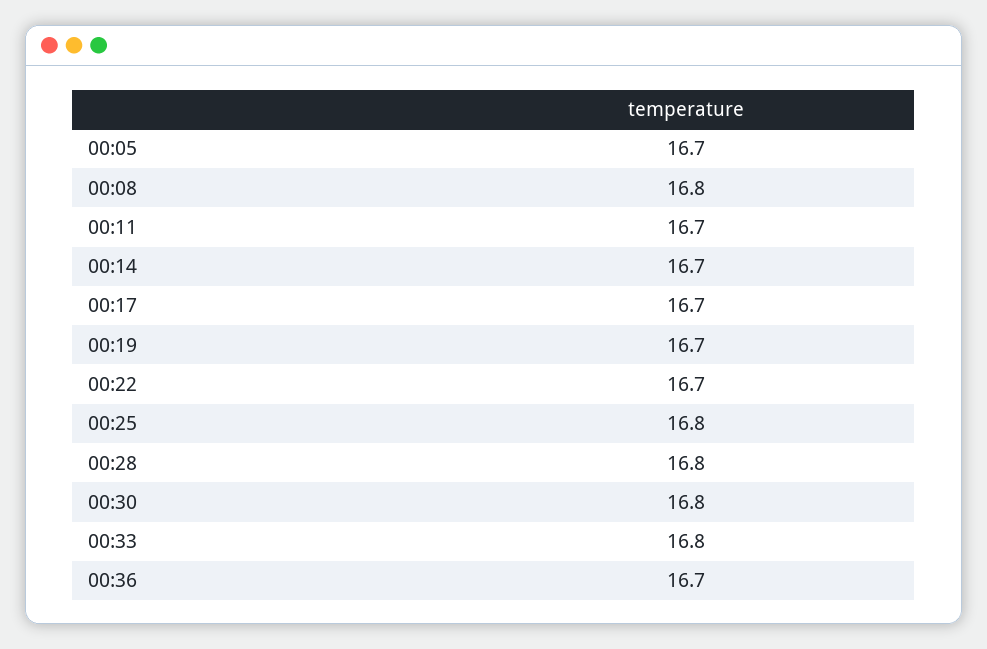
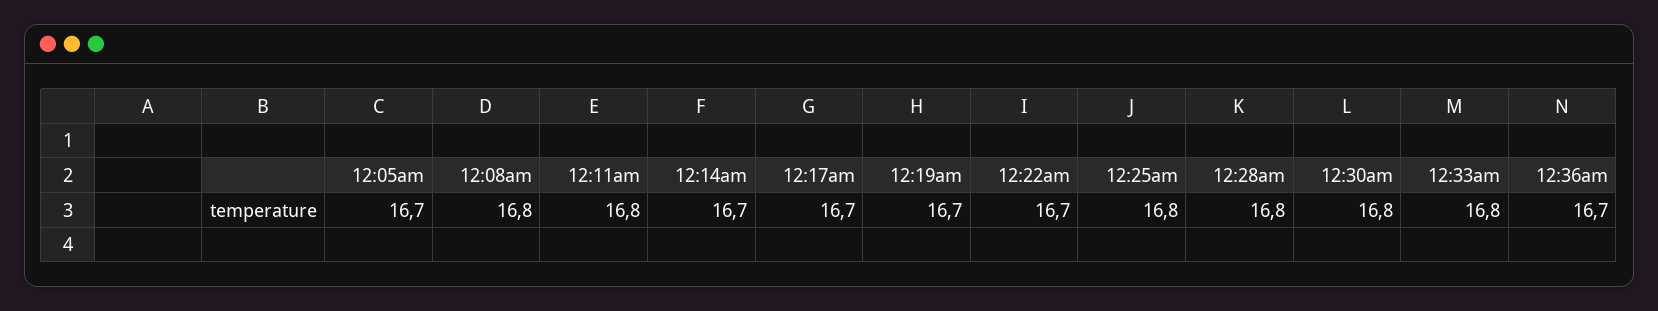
  {
    "00:05": 16.7,
    "00:08": 16.8,
-   "00:11": 16.7,
+   "00:11": 16.8,
    "00:14": 16.7,
    "00:17": 16.7,
    "00:19": 16.7,
    "00:22": 16.7,
    "00:25": 16.8,
    "00:28": 16.8,
    "00:30": 16.8,
    "00:33": 16.8,
    "00:36": 16.7
  }

